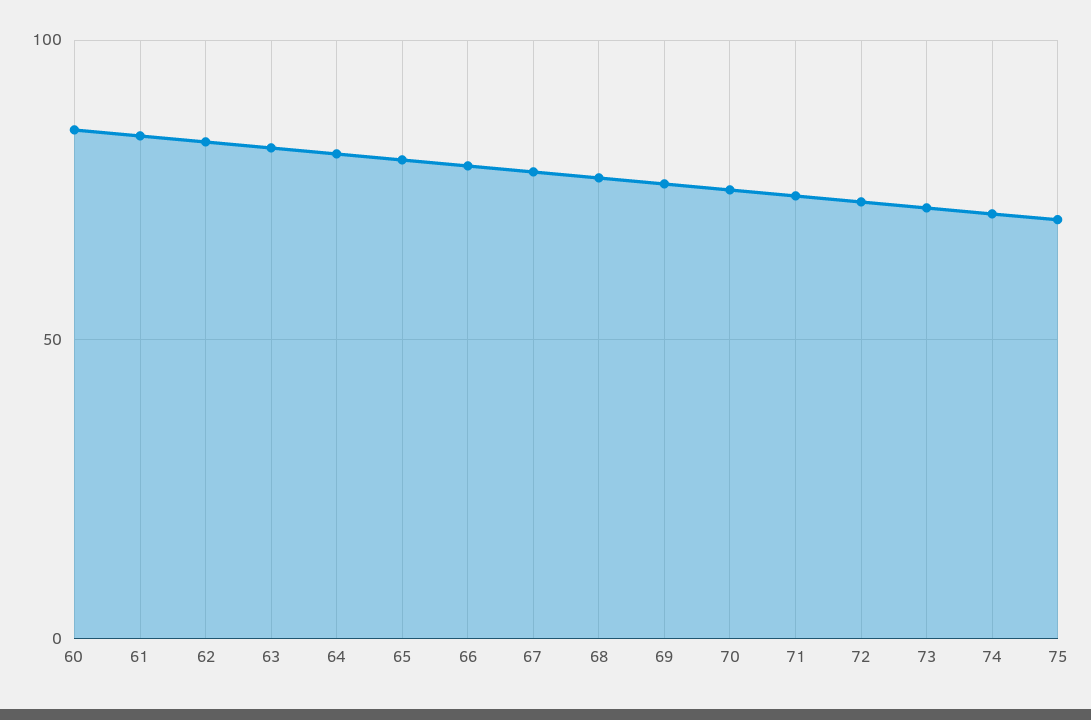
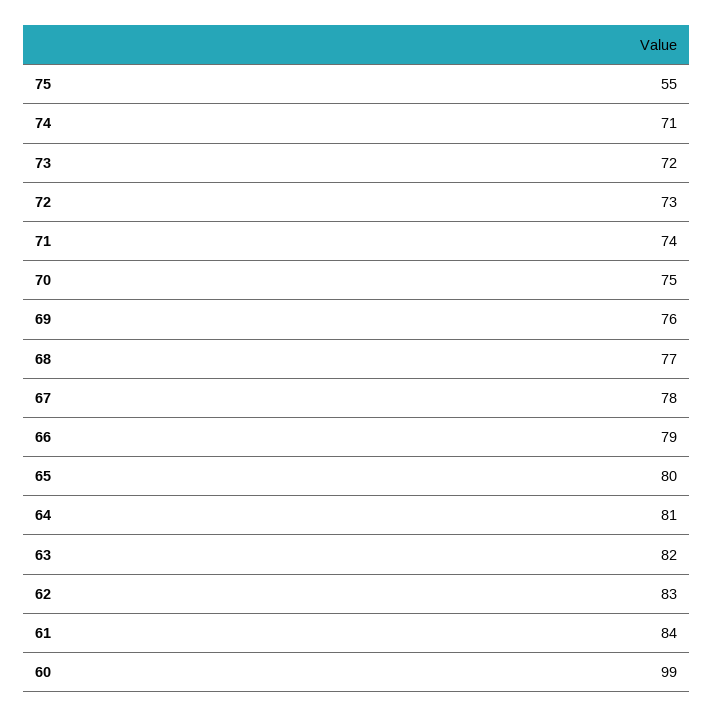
  {
-   "60": 85,
+   "60": 99,
    "61": 84,
    "62": 83,
    "63": 82,
    "64": 81,
    "65": 80,
    "66": 79,
    "67": 78,
    "68": 77,
    "69": 76,
    "70": 75,
    "71": 74,
    "72": 73,
    "73": 72,
    "74": 71,
-   "75": 70
+   "75": 55
  }

